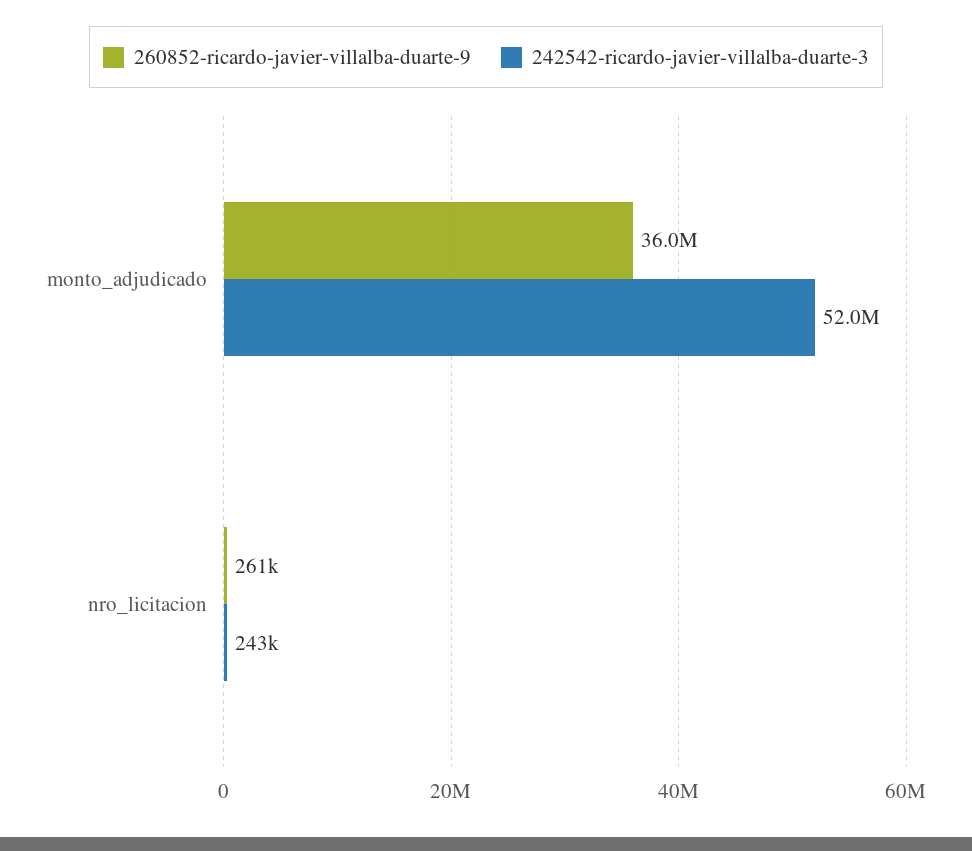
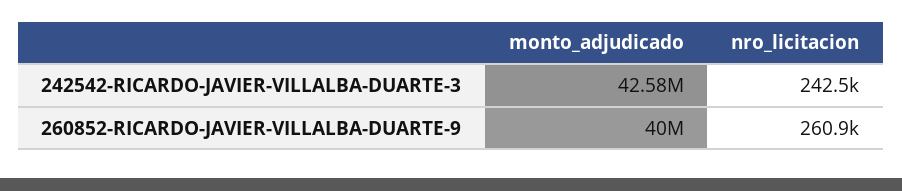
  {
    "260852-ricardo-javier-villalba-duarte-9": {
-     "monto_adjudicado": 36000000,
+     "monto_adjudicado": 40000000,
      "nro_licitacion": 260900
    },
    "242542-ricardo-javier-villalba-duarte-3": {
-     "monto_adjudicado": 52000000,
+     "monto_adjudicado": 42580000,
      "nro_licitacion": 242500
    }
  }

